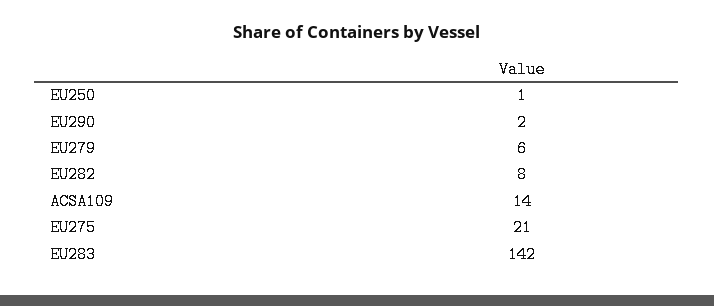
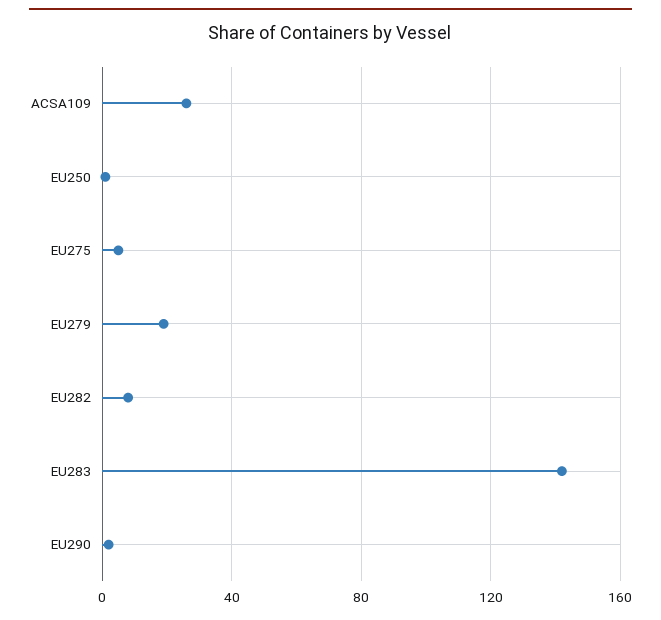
  {
    "EU250": 1,
    "EU290": 2,
-   "EU279": 6,
+   "EU279": 20,
    "EU282": 8,
-   "ACSA109": 14,
+   "ACSA109": 25,
-   "EU275": 21,
+   "EU275": 5,
    "EU283": 142
  }

